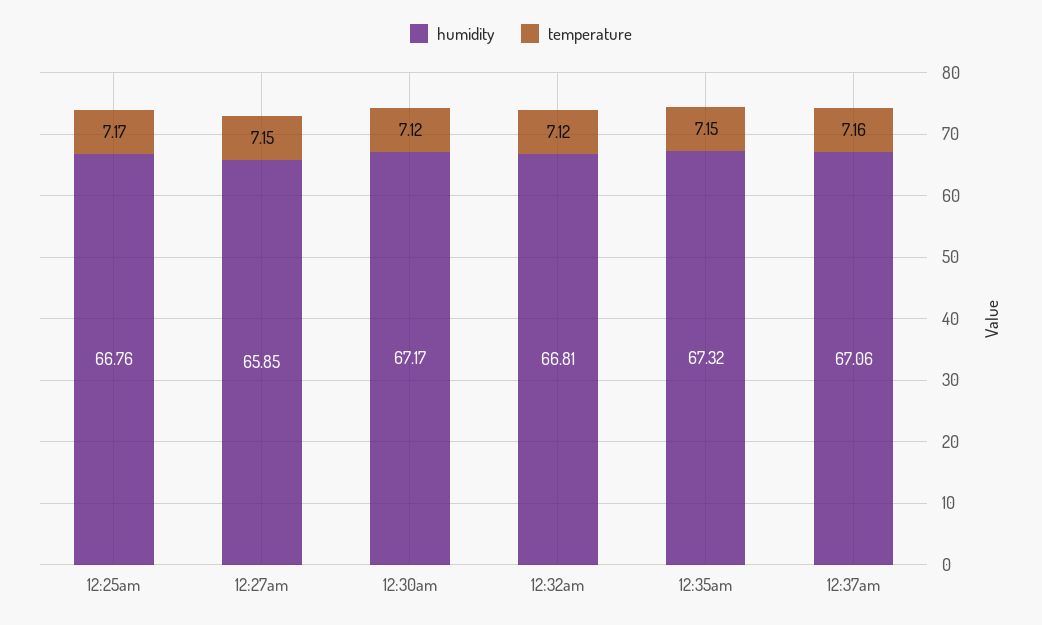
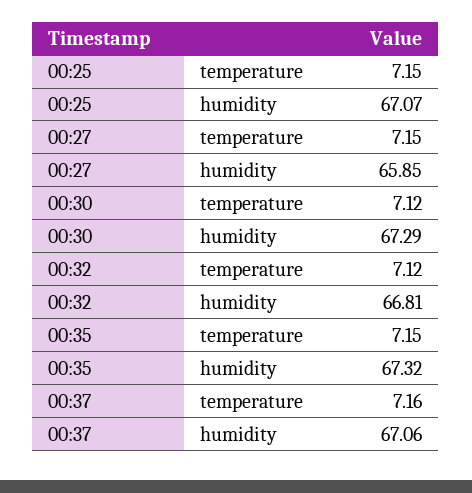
  {
    "humidity": {
-     "12:25am": 66.76,
+     "12:25am": 67.07,
      "12:27am": 65.85,
-     "12:30am": 67.17,
+     "12:30am": 67.29,
      "12:32am": 66.81,
      "12:35am": 67.32,
      "12:37am": 67.06
    },
    "temperature": {
-     "12:25am": 7.17,
+     "12:25am": 7.15,
      "12:27am": 7.15,
      "12:30am": 7.12,
      "12:32am": 7.12,
      "12:35am": 7.15,
      "12:37am": 7.16
    }
  }

